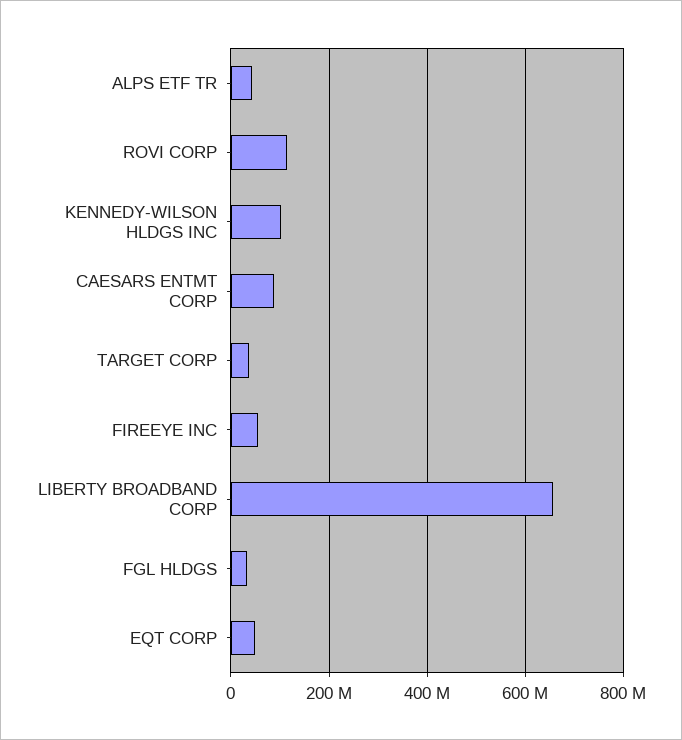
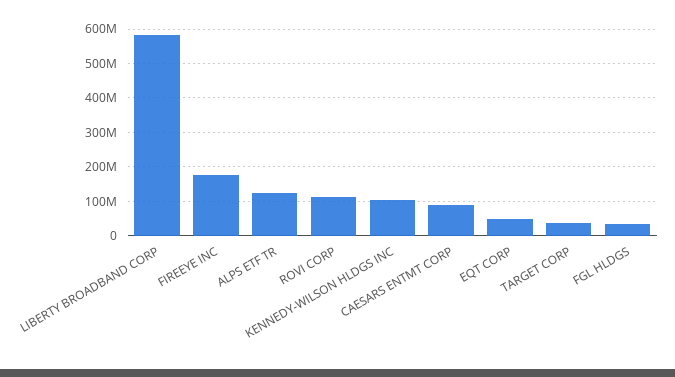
  {
-   "ALPS ETF TR": 40000000,
+   "ALPS ETF TR": 120000000,
    "ROVI CORP": 120000000,
    "KENNEDY-WILSON HLDGS INC": 100000000,
    "CAESARS ENTMT CORP": 80000000,
    "TARGET CORP": 40000000,
-   "FIREEYE INC": 60000000,
+   "FIREEYE INC": 180000000,
-   "LIBERTY BROADBAND CORP": 660000000,
+   "LIBERTY BROADBAND CORP": 580000000,
    "FGL HLDGS": 40000000,
    "EQT CORP": 40000000
  }

